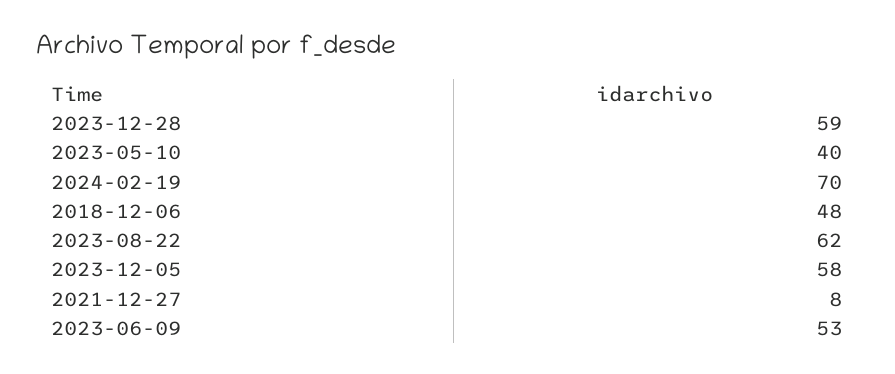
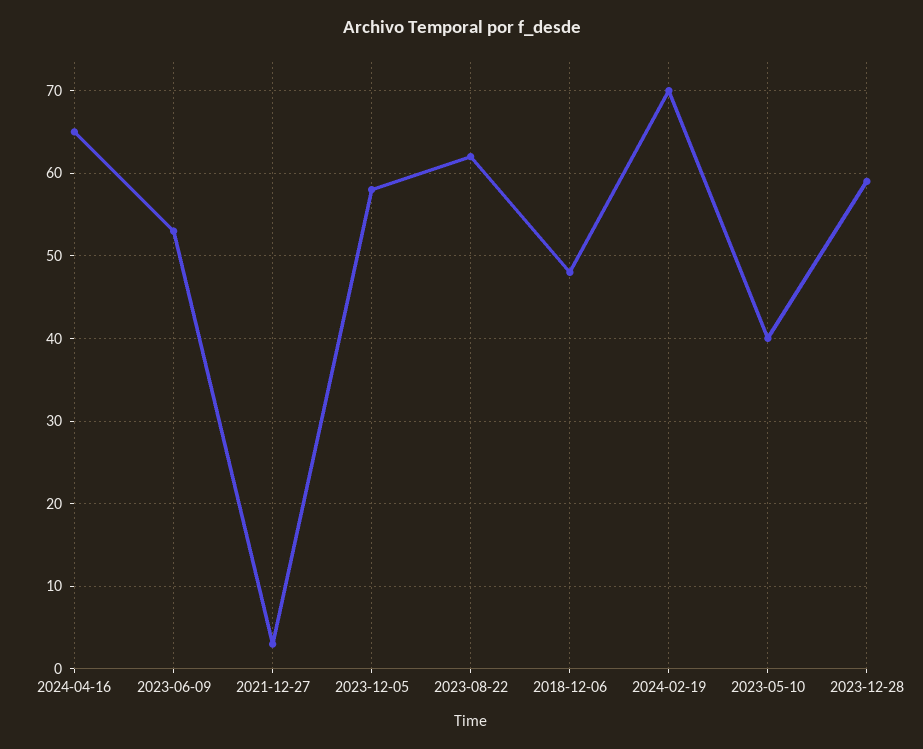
  {
    "2023-12-28": 59,
    "2023-05-10": 40,
    "2024-02-19": 70,
    "2018-12-06": 48,
    "2023-08-22": 62,
    "2023-12-05": 58,
-   "2021-12-27": 8,
+   "2021-12-27": 3,
-   "2023-06-09": 53
+   "2023-06-09": 53,
+   "2024-04-16": 65
  }

